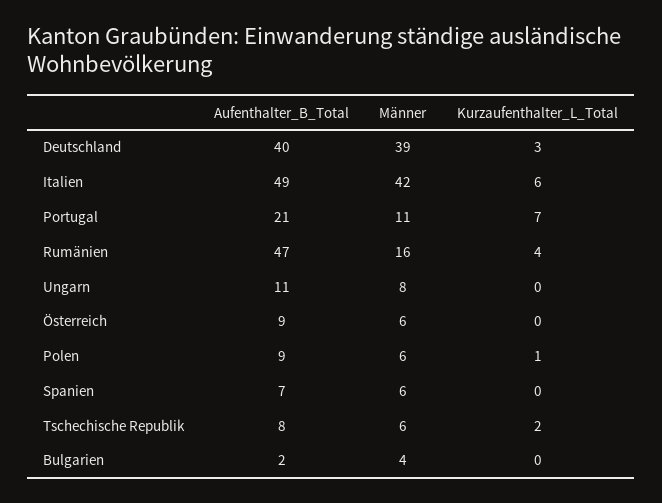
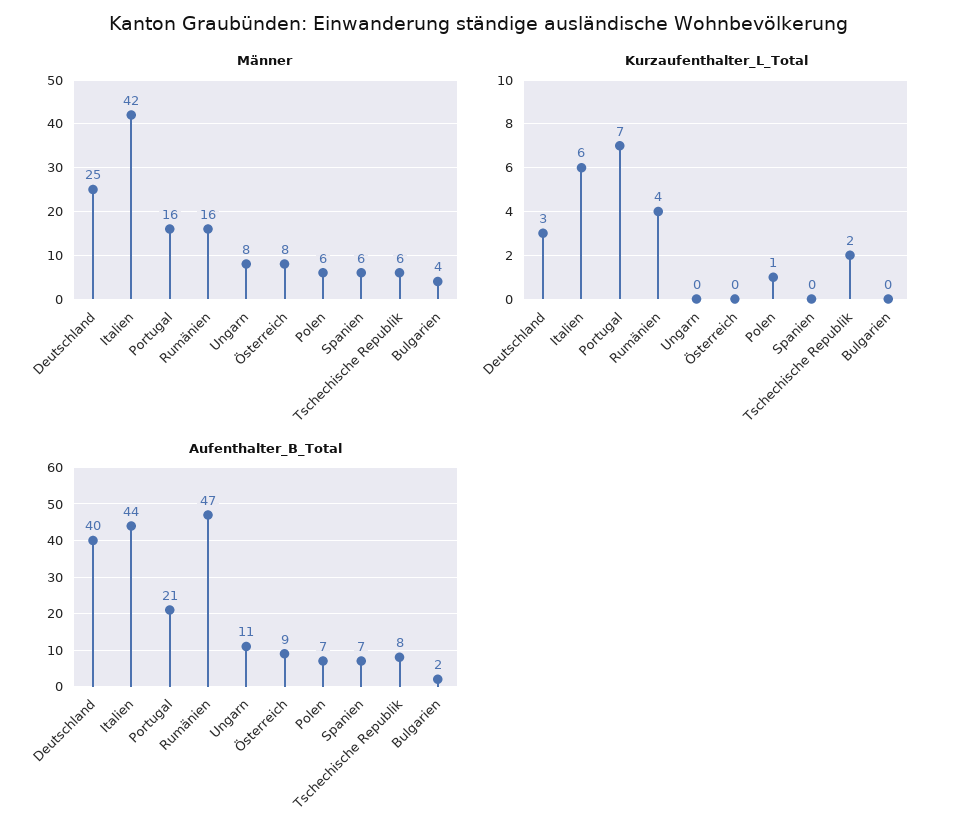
  {
    "Aufenthalter_B_Total": {
      "Deutschland": 40,
-     "Italien": 49,
+     "Italien": 44,
      "Portugal": 21,
      "Rumänien": 47,
      "Ungarn": 11,
      "Österreich": 9,
-     "Polen": 9,
+     "Polen": 7,
      "Spanien": 7,
      "Tschechische Republik": 8,
      "Bulgarien": 2
    },
    "Männer": {
-     "Deutschland": 39,
+     "Deutschland": 25,
      "Italien": 42,
-     "Portugal": 11,
+     "Portugal": 16,
      "Rumänien": 16,
      "Ungarn": 8,
-     "Österreich": 6,
+     "Österreich": 8,
      "Polen": 6,
      "Spanien": 6,
      "Tschechische Republik": 6,
      "Bulgarien": 4
    },
    "Kurzaufenthalter_L_Total": {
      "Deutschland": 3,
      "Italien": 6,
      "Portugal": 7,
      "Rumänien": 4,
      "Ungarn": 0,
      "Österreich": 0,
      "Polen": 1,
      "Spanien": 0,
      "Tschechische Republik": 2,
      "Bulgarien": 0
    }
  }

